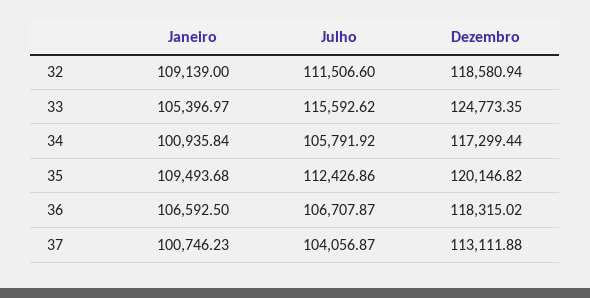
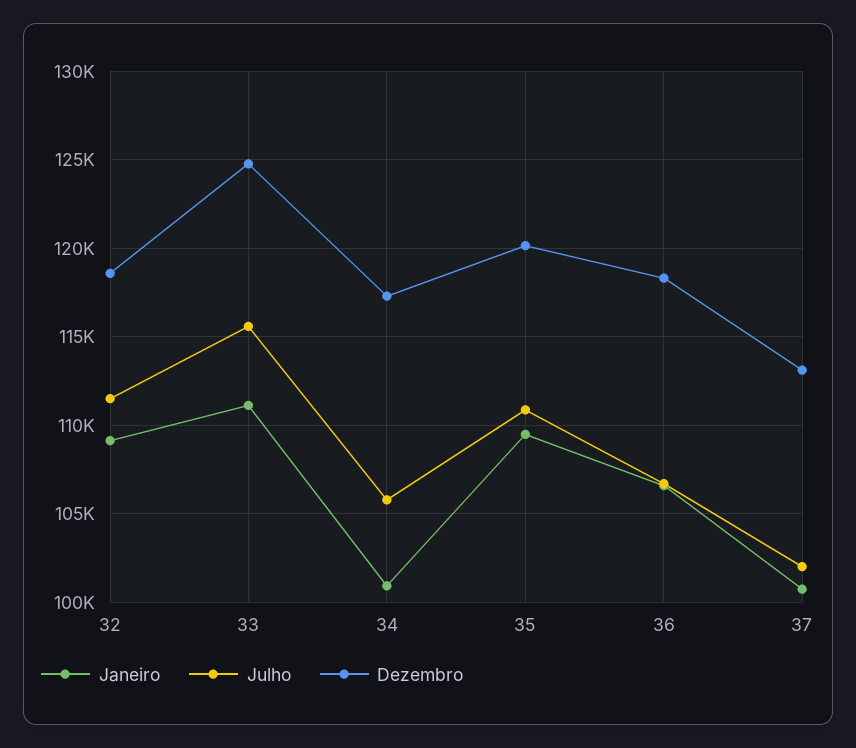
  {
    "Janeiro": {
      "32": 109139,
-     "33": 105396.97,
+     "33": 111000,
      "34": 100935.84,
      "35": 109493.68,
      "36": 106592.5,
      "37": 100746.23
    },
    "Julho": {
      "32": 111506.6,
      "33": 115592.62,
      "34": 105791.92,
-     "35": 112426.86,
+     "35": 111000,
      "36": 106707.87,
-     "37": 104056.87
+     "37": 102000
    },
    "Dezembro": {
      "32": 118580.94,
      "33": 124773.35,
      "34": 117299.44,
      "35": 120146.82,
      "36": 118315.02,
      "37": 113111.88
    }
  }

